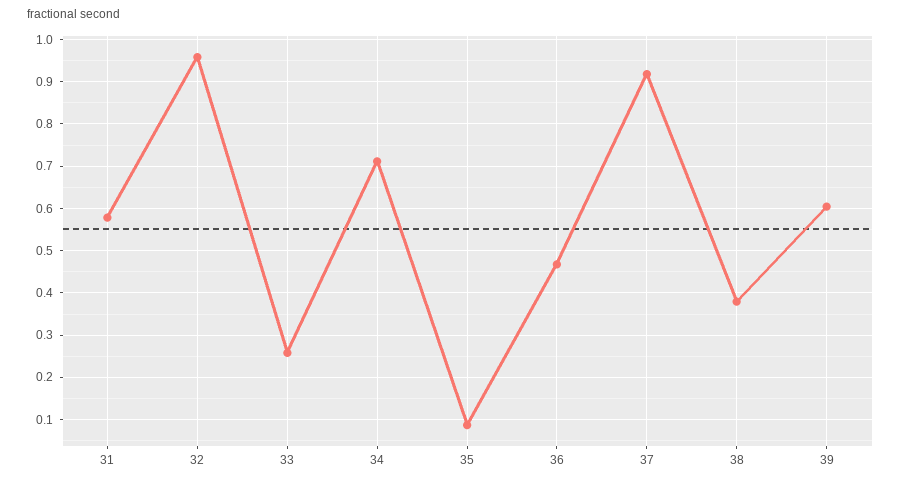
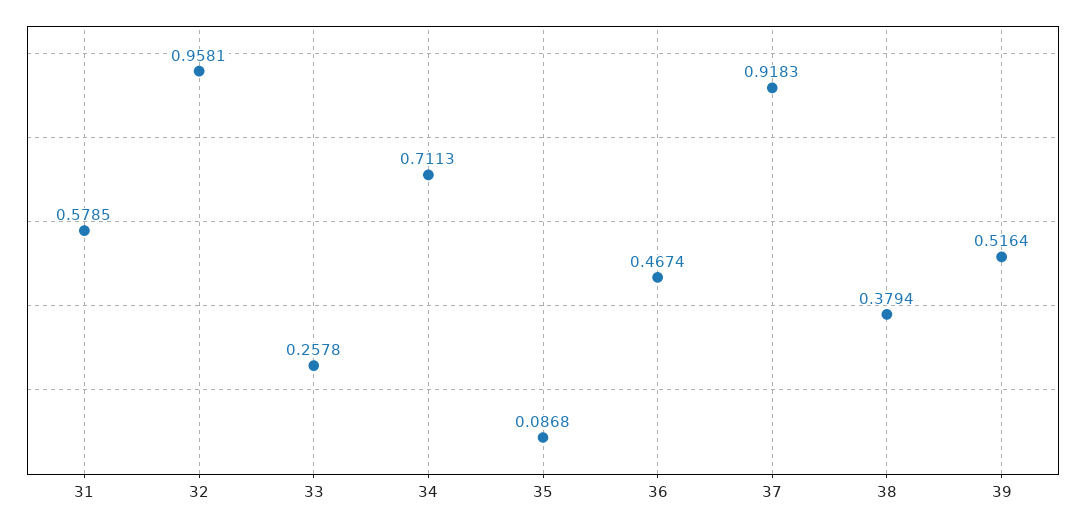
  {
    "31": 0.5785,
    "32": 0.9581,
    "33": 0.2578,
    "34": 0.7113,
    "35": 0.0868,
    "36": 0.4674,
    "37": 0.9183,
    "38": 0.3794,
-   "39": 0.6
+   "39": 0.5164
  }

